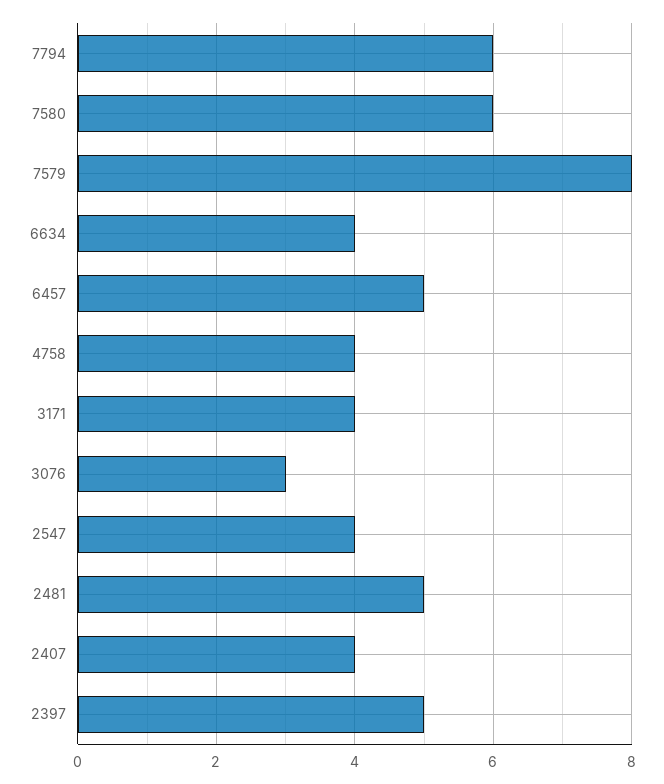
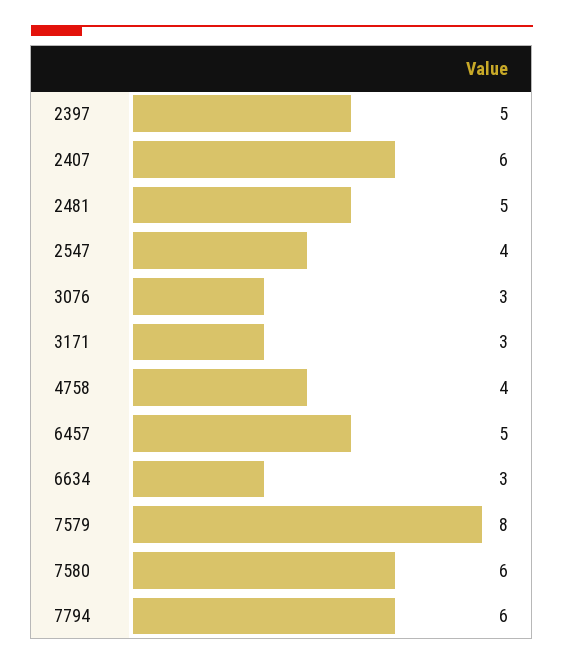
  {
    "7794": 6,
    "7580": 6,
    "7579": 8,
-   "6634": 4,
+   "6634": 3,
    "6457": 5,
    "4758": 4,
-   "3171": 4,
+   "3171": 3,
    "3076": 3,
    "2547": 4,
    "2481": 5,
-   "2407": 4,
+   "2407": 6,
    "2397": 5
  }

